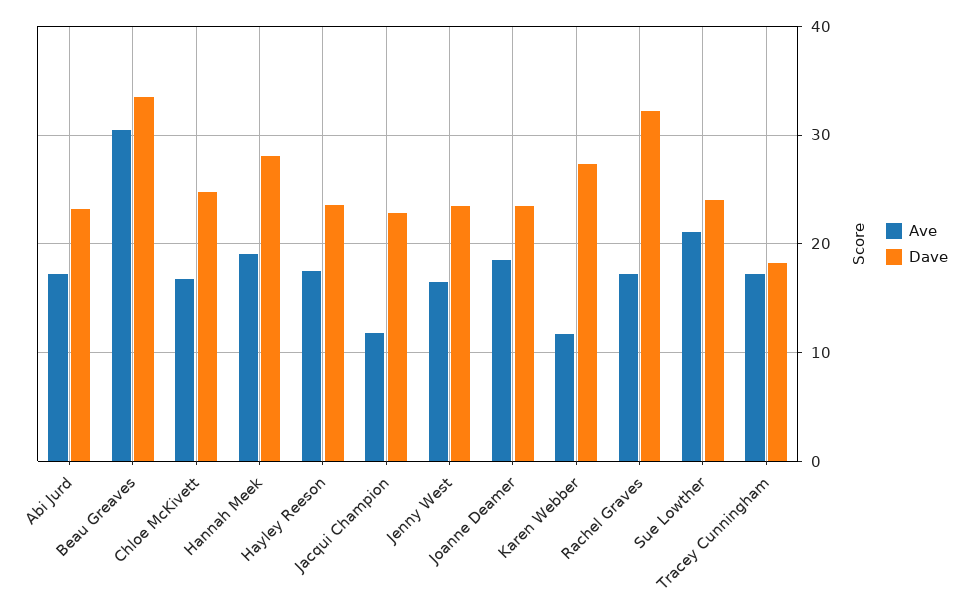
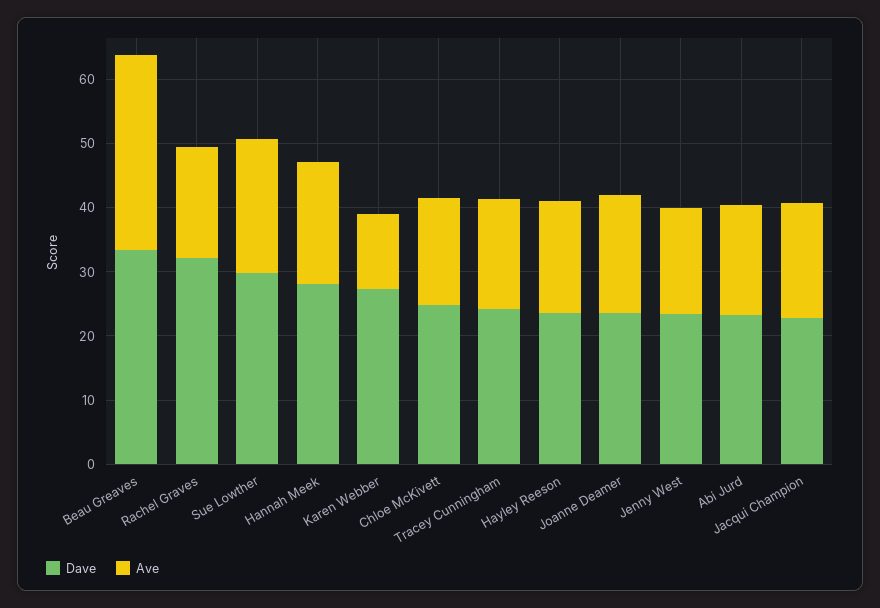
  {
    "Ave": {
      "Abi Jurd": 17,
      "Beau Greaves": 30,
      "Chloe McKivett": 17,
      "Hannah Meek": 19,
      "Hayley Reeson": 18,
-     "Jacqui Champion": 12,
+     "Jacqui Champion": 18,
      "Jenny West": 16,
      "Joanne Deamer": 19,
      "Karen Webber": 12,
      "Rachel Graves": 17,
      "Sue Lowther": 21,
      "Tracey Cunningham": 17
    },
    "Dave": {
      "Abi Jurd": 23,
      "Beau Greaves": 33,
      "Chloe McKivett": 25,
      "Hannah Meek": 28,
      "Hayley Reeson": 24,
      "Jacqui Champion": 23,
      "Jenny West": 23,
      "Joanne Deamer": 24,
      "Karen Webber": 27,
      "Rachel Graves": 32,
-     "Sue Lowther": 24,
+     "Sue Lowther": 30,
-     "Tracey Cunningham": 18
+     "Tracey Cunningham": 24
    }
  }

